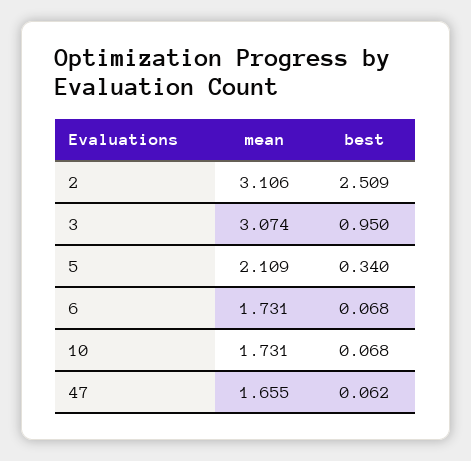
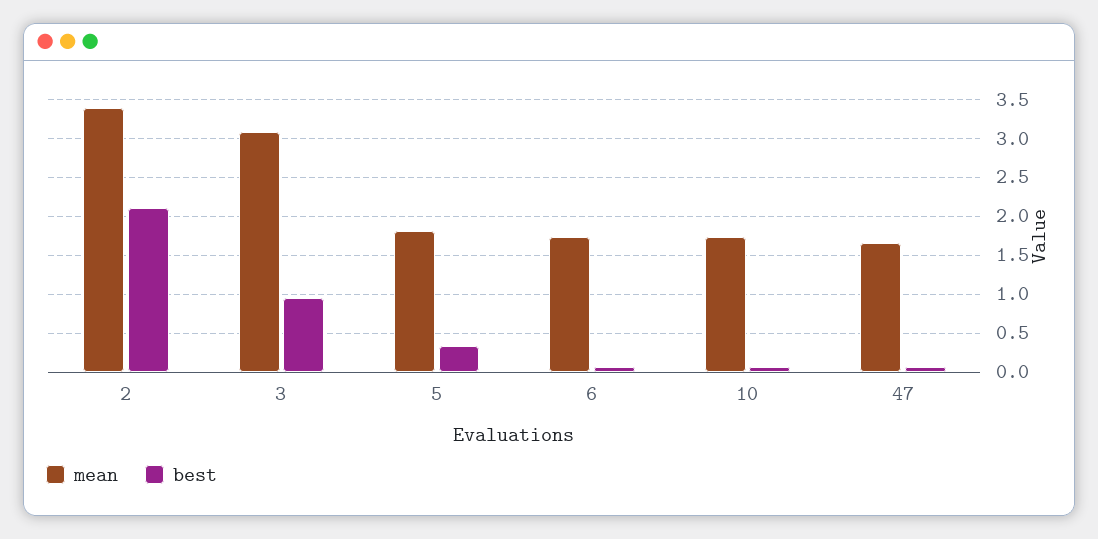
  {
    "mean": {
-     "2": 3.106,
+     "2": 3.4,
      "3": 3.074,
-     "5": 2.109,
+     "5": 1.8,
      "6": 1.731,
      "10": 1.731,
      "47": 1.655
    },
    "best": {
-     "2": 2.509,
+     "2": 2.1,
      "3": 0.95,
      "5": 0.34,
      "6": 0.068,
      "10": 0.068,
      "47": 0.062
    }
  }

